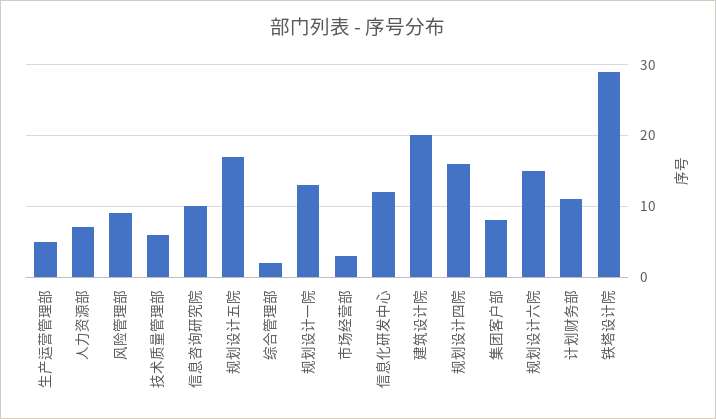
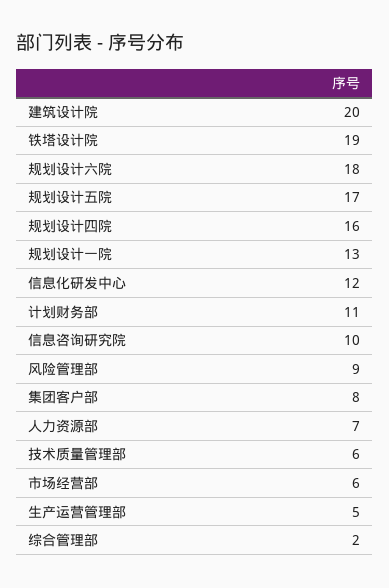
  {
    "生产运营管理部": 5,
    "人力资源部": 7,
    "风险管理部": 9,
    "技术质量管理部": 6,
    "信息咨询研究院": 10,
    "规划设计五院": 17,
    "综合管理部": 2,
    "规划设计一院": 13,
-   "市场经营部": 3,
+   "市场经营部": 6,
    "信息化研发中心": 12,
    "建筑设计院": 20,
    "规划设计四院": 16,
    "集团客户部": 8,
-   "规划设计六院": 15,
+   "规划设计六院": 18,
    "计划财务部": 11,
-   "铁塔设计院": 29
+   "铁塔设计院": 19
  }

